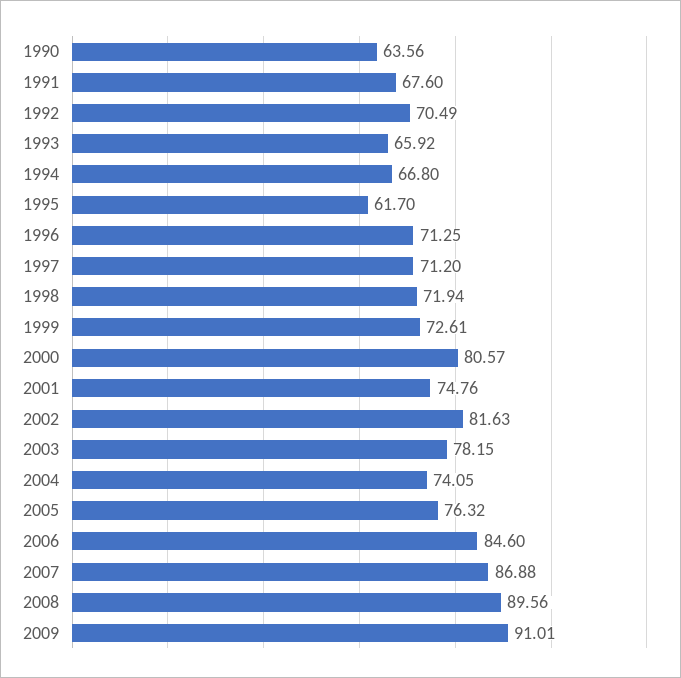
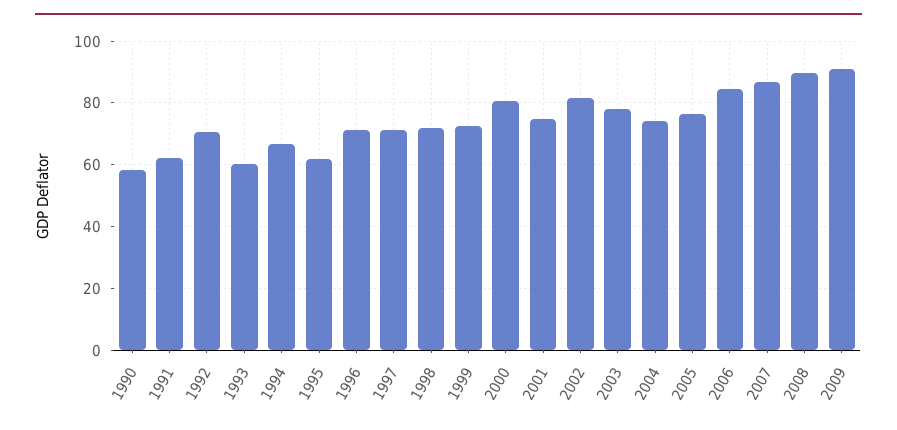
  {
-   "1990": 63.56,
+   "1990": 58,
-   "1991": 67.6,
+   "1991": 62,
    "1992": 70.49,
-   "1993": 65.92,
+   "1993": 60,
    "1994": 66.8,
    "1995": 61.7,
    "1996": 71.25,
    "1997": 71.2,
    "1998": 71.94,
    "1999": 72.61,
    "2000": 80.57,
    "2001": 74.76,
    "2002": 81.63,
    "2003": 78.15,
    "2004": 74.05,
    "2005": 76.32,
    "2006": 84.6,
    "2007": 86.88,
    "2008": 89.56,
    "2009": 91.01
  }

